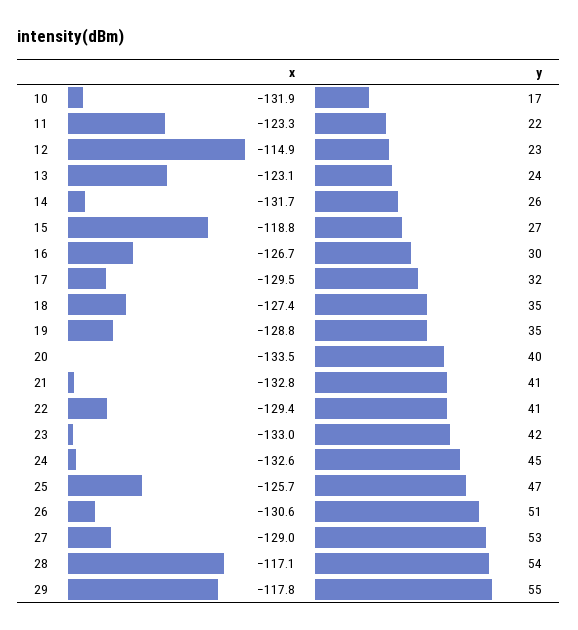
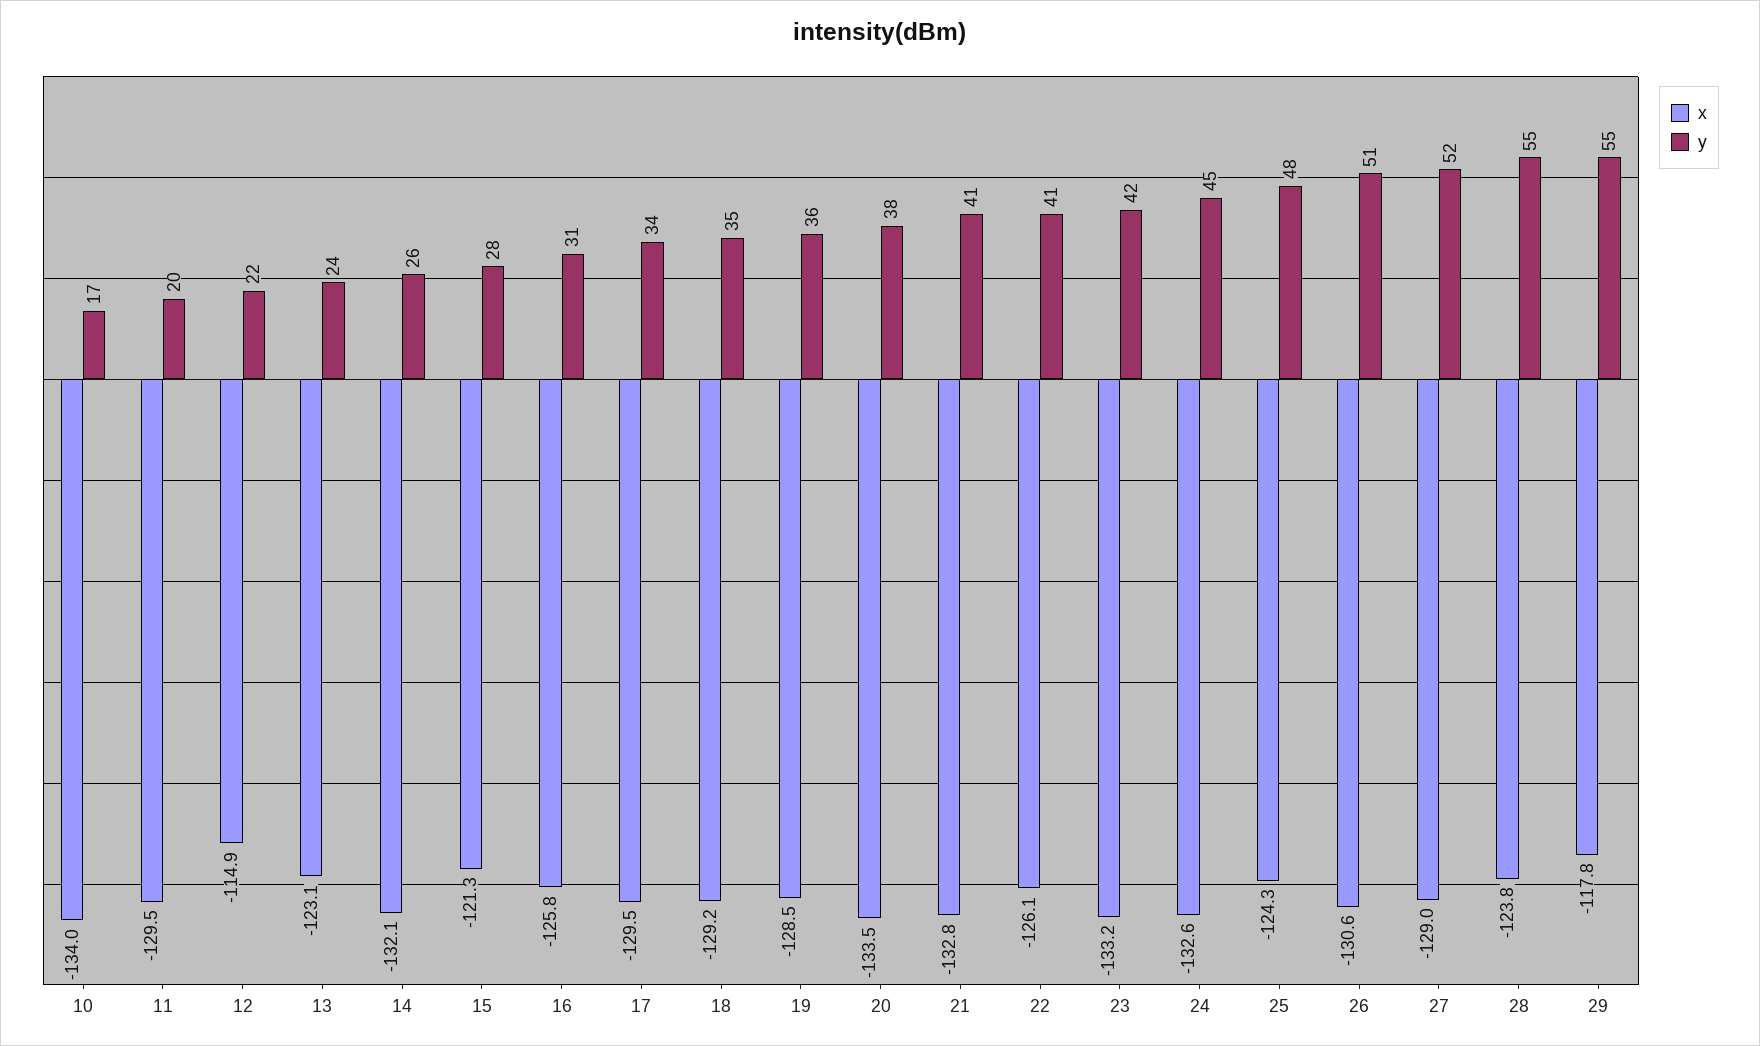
  {
    "x": {
-     "10": -131.9,
+     "10": -134,
-     "11": -123.3,
+     "11": -129.5,
      "12": -114.9,
      "13": -123.1,
-     "14": -131.7,
+     "14": -132.1,
-     "15": -118.8,
+     "15": -121.3,
-     "16": -126.7,
+     "16": -125.8,
      "17": -129.5,
-     "18": -127.4,
+     "18": -129.2,
-     "19": -128.8,
+     "19": -128.5,
      "20": -133.5,
      "21": -132.8,
-     "22": -129.4,
+     "22": -126.1,
-     "23": -133,
+     "23": -133.2,
      "24": -132.6,
-     "25": -125.7,
+     "25": -124.3,
      "26": -130.6,
      "27": -129,
-     "28": -117.1,
+     "28": -123.8,
      "29": -117.8
    },
    "y": {
      "10": 17,
-     "11": 22,
+     "11": 20,
-     "12": 23,
+     "12": 22,
      "13": 24,
      "14": 26,
-     "15": 27,
+     "15": 28,
-     "16": 30,
+     "16": 31,
-     "17": 32,
+     "17": 34,
      "18": 35,
-     "19": 35,
+     "19": 36,
-     "20": 40,
+     "20": 38,
      "21": 41,
      "22": 41,
      "23": 42,
      "24": 45,
-     "25": 47,
+     "25": 48,
      "26": 51,
-     "27": 53,
+     "27": 52,
-     "28": 54,
+     "28": 55,
      "29": 55
    }
  }

